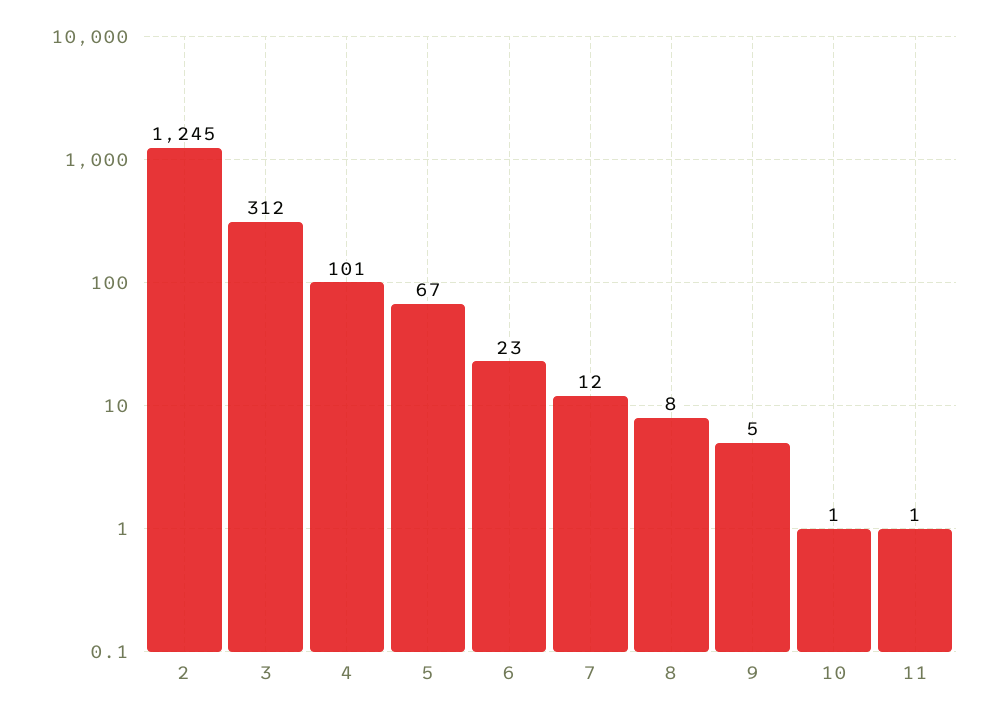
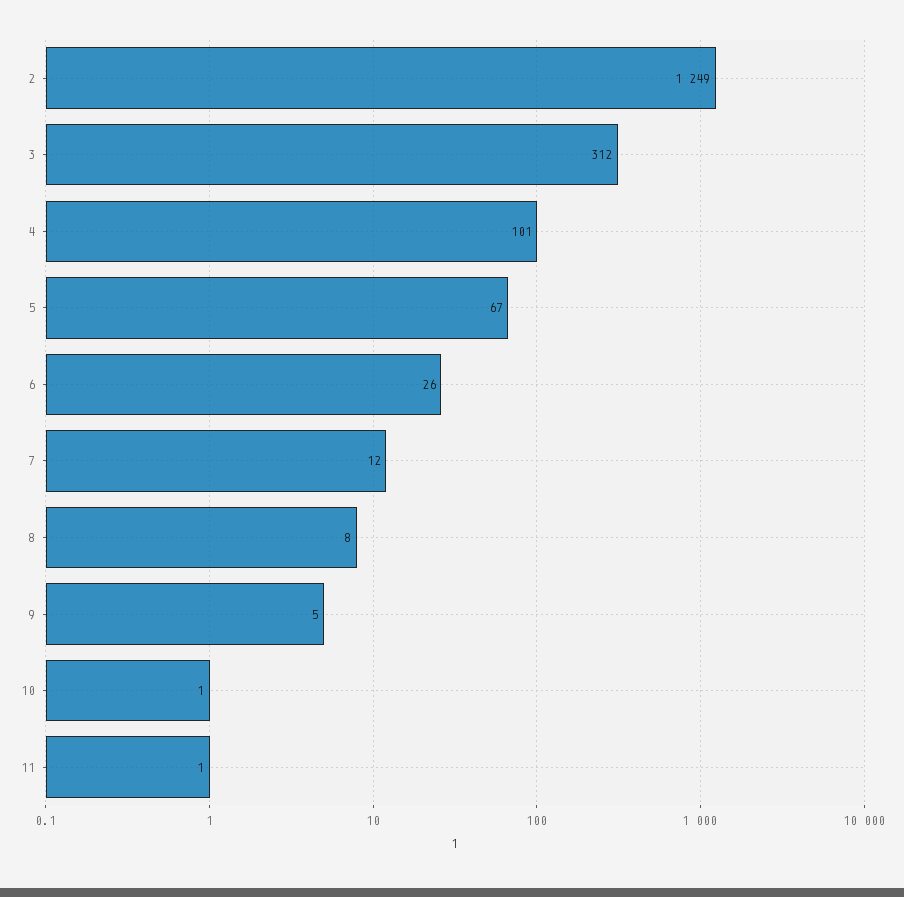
  {
-   "2": 1245,
+   "2": 1249,
    "3": 312,
    "4": 101,
    "5": 67,
-   "6": 23,
+   "6": 26,
    "7": 12,
    "8": 8,
    "9": 5,
    "10": 1,
    "11": 1
  }

